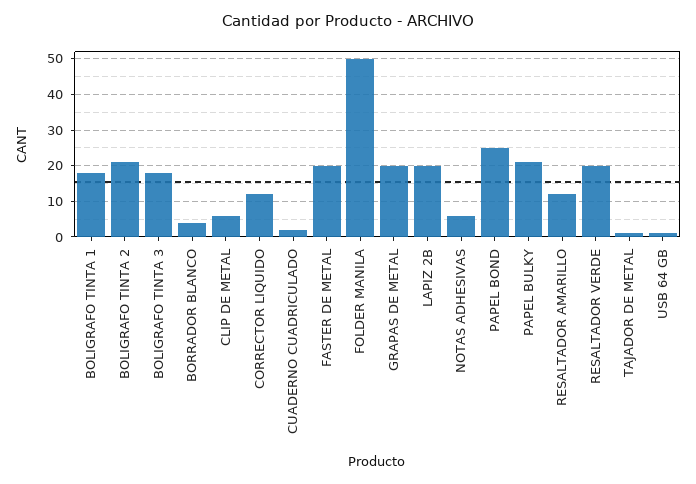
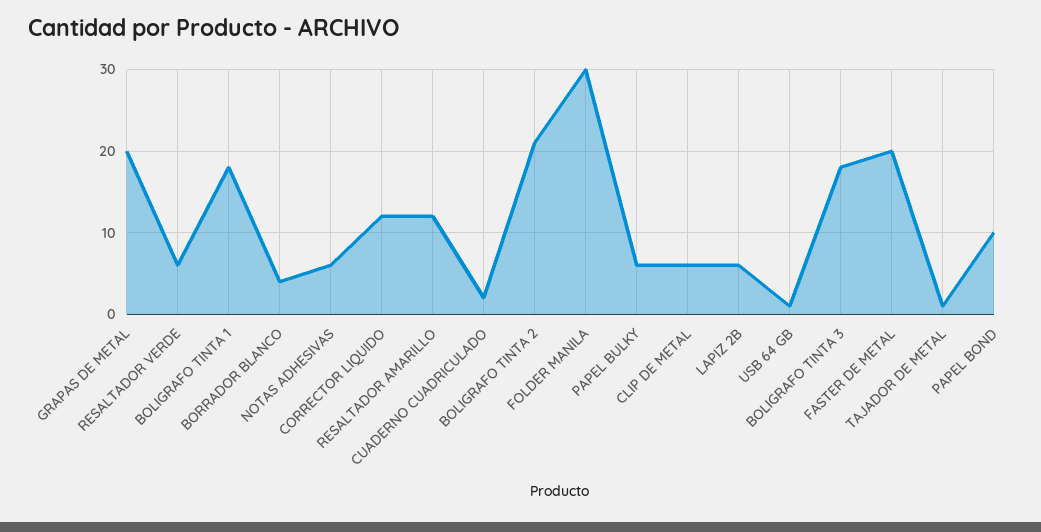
  {
    "BOLIGRAFO TINTA 1": 18,
    "BOLIGRAFO TINTA 2": 21,
    "BOLIGRAFO TINTA 3": 18,
    "BORRADOR BLANCO": 4,
    "CLIP DE METAL": 6,
    "CORRECTOR LIQUIDO": 12,
    "CUADERNO CUADRICULADO": 2,
    "FASTER DE METAL": 20,
-   "FOLDER MANILA": 50,
+   "FOLDER MANILA": 30,
    "GRAPAS DE METAL": 20,
-   "LAPIZ 2B": 20,
+   "LAPIZ 2B": 6,
    "NOTAS ADHESIVAS": 6,
-   "PAPEL BOND": 25,
+   "PAPEL BOND": 10,
-   "PAPEL BULKY": 20,
+   "PAPEL BULKY": 6,
    "RESALTADOR AMARILLO": 12,
-   "RESALTADOR VERDE": 20,
+   "RESALTADOR VERDE": 6,
    "TAJADOR DE METAL": 1,
    "USB 64 GB": 1
  }

